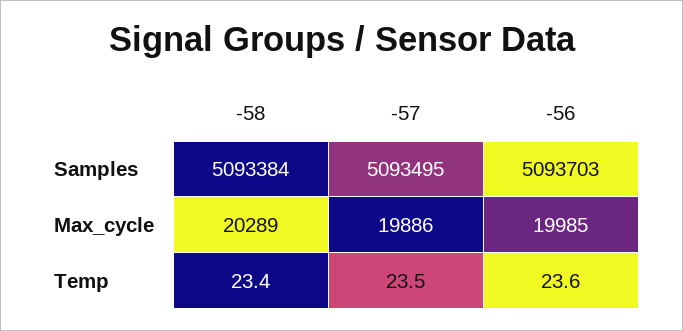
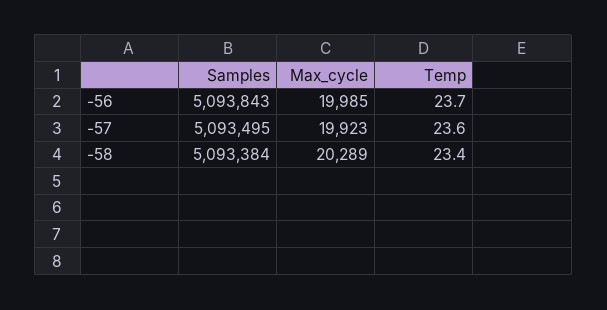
  {
    "-58": {
      "Samples": 5093384,
      "Max_cycle": 20289,
      "Temp": 23.4
    },
    "-57": {
      "Samples": 5093495,
-     "Max_cycle": 19886,
+     "Max_cycle": 19923,
-     "Temp": 23.5
+     "Temp": 23.6
    },
    "-56": {
-     "Samples": 5093703,
+     "Samples": 5093843,
      "Max_cycle": 19985,
-     "Temp": 23.6
+     "Temp": 23.7
    }
  }

